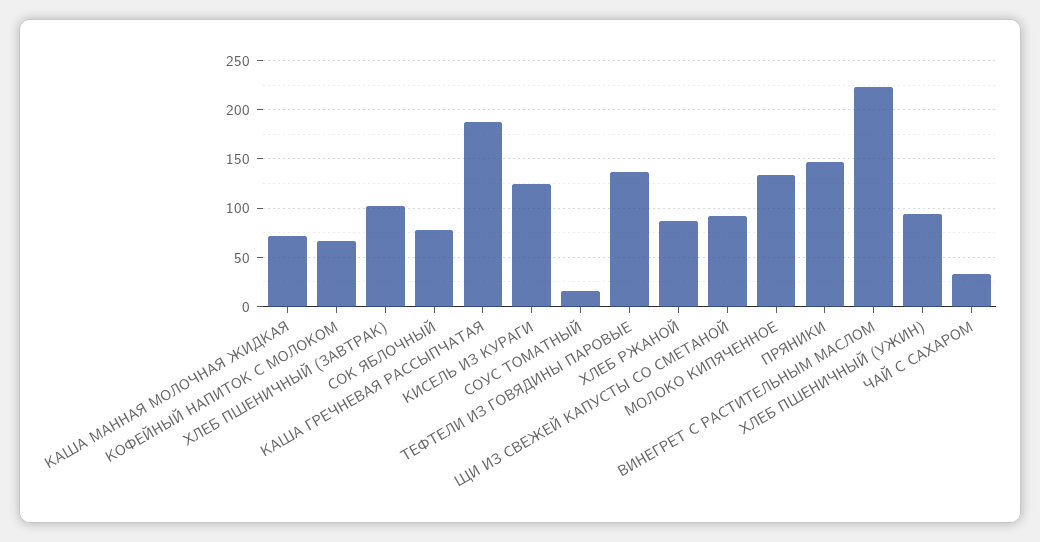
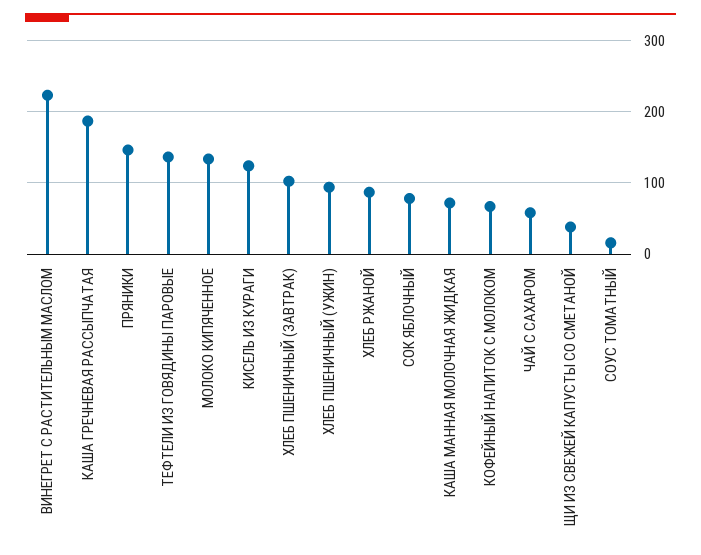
  {
    "КАША МАННАЯ МОЛОЧНАЯ ЖИДКАЯ": 70,
    "КОФЕЙНЫЙ НАПИТОК С МОЛОКОМ": 70,
    "ХЛЕБ ПШЕНИЧНЫЙ (ЗАВТРАК)": 100,
    "СОК ЯБЛОЧНЫЙ": 80,
    "КАША ГРЕЧНЕВАЯ РАССЫПЧАТАЯ": 190,
    "КИСЕЛЬ ИЗ КУРАГИ": 120,
    "СОУС ТОМАТНЫЙ": 20,
    "ТЕФТЕЛИ ИЗ ГОВЯДИНЫ ПАРОВЫЕ": 140,
    "ХЛЕБ РЖАНОЙ": 90,
-   "ЩИ ИЗ СВЕЖЕЙ КАПУСТЫ СО СМЕТАНОЙ": 90,
+   "ЩИ ИЗ СВЕЖЕЙ КАПУСТЫ СО СМЕТАНОЙ": 40,
    "МОЛОКО КИПЯЧЕННОЕ": 130,
    "ПРЯНИКИ": 150,
    "ВИНЕГРЕТ С РАСТИТЕЛЬНЫМ МАСЛОМ": 220,
    "ХЛЕБ ПШЕНИЧНЫЙ (УЖИН)": 90,
-   "ЧАЙ С САХАРОМ": 30
+   "ЧАЙ С САХАРОМ": 60
  }

